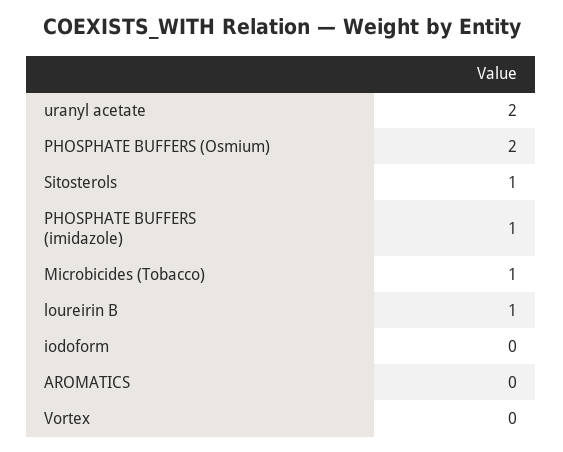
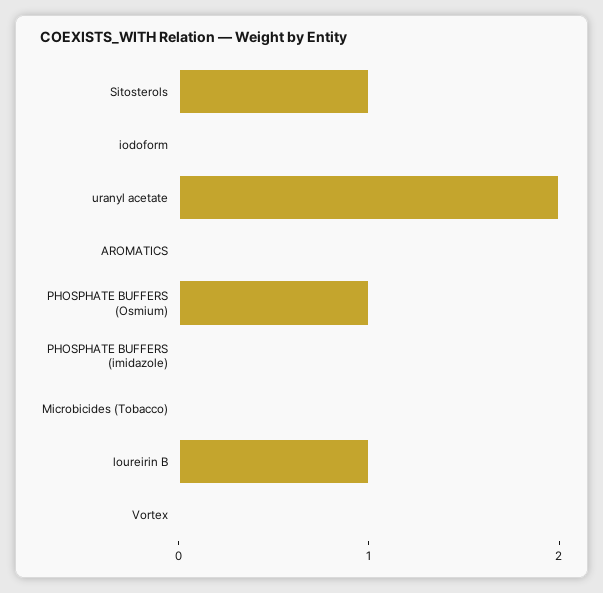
  {
    "uranyl acetate": 2,
-   "PHOSPHATE BUFFERS (Osmium)": 2,
+   "PHOSPHATE BUFFERS (Osmium)": 1,
    "Sitosterols": 1,
-   "PHOSPHATE BUFFERS (imidazole)": 1,
+   "PHOSPHATE BUFFERS (imidazole)": 0,
-   "Microbicides (Tobacco)": 1,
+   "Microbicides (Tobacco)": 0,
    "loureirin B": 1,
    "iodoform": 0,
    "AROMATICS": 0,
    "Vortex": 0
  }

